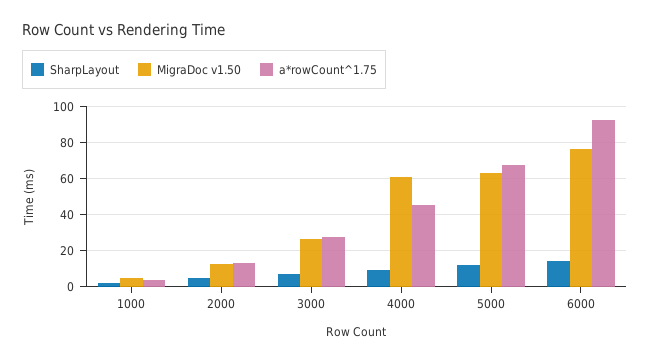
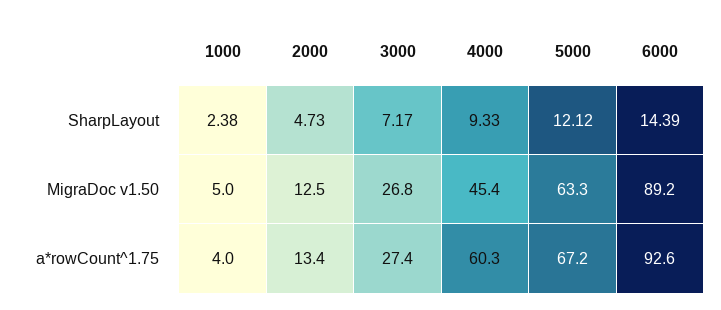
  {
    "SharpLayout": {
      "1000": 2.38,
      "2000": 4.73,
      "3000": 7.17,
      "4000": 9.33,
      "5000": 12.12,
      "6000": 14.39
    },
    "MigraDoc v1.50": {
      "1000": 5,
      "2000": 12.5,
      "3000": 26.8,
-     "4000": 60,
+     "4000": 45.4,
      "5000": 63.3,
-     "6000": 75
+     "6000": 89.2
    },
    "a*rowCount^1.75": {
      "1000": 4,
      "2000": 13.4,
      "3000": 27.4,
-     "4000": 45,
+     "4000": 60.3,
      "5000": 67.2,
      "6000": 92.6
    }
  }

